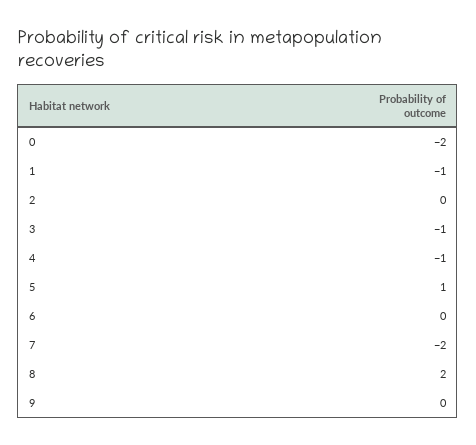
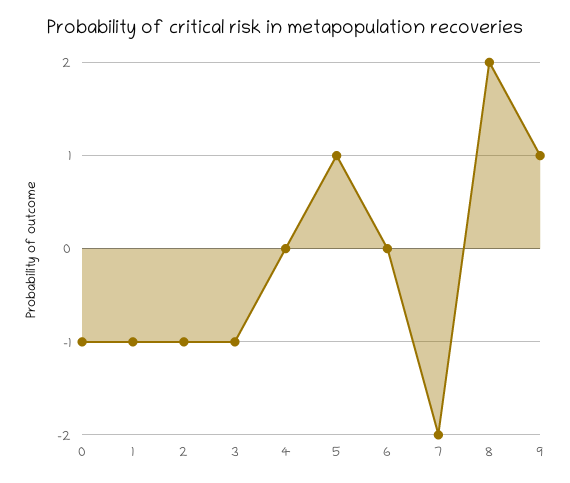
  {
-   "0": -2,
+   "0": -1,
    "1": -1,
-   "2": 0,
+   "2": -1,
    "3": -1,
-   "4": -1,
+   "4": 0,
    "5": 1,
    "6": 0,
    "7": -2,
    "8": 2,
-   "9": 0
+   "9": 1
  }

